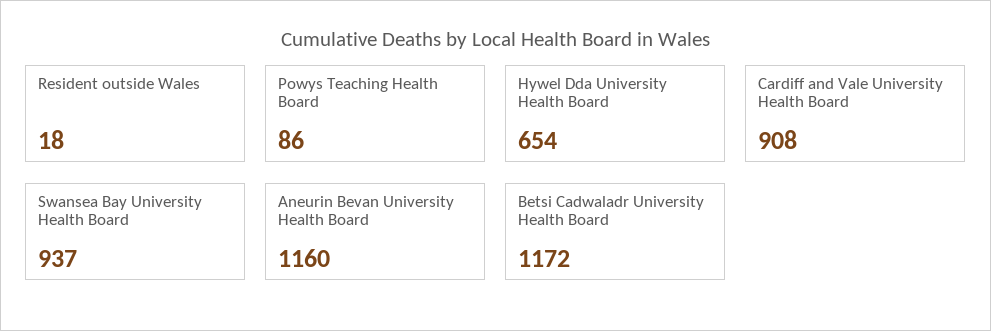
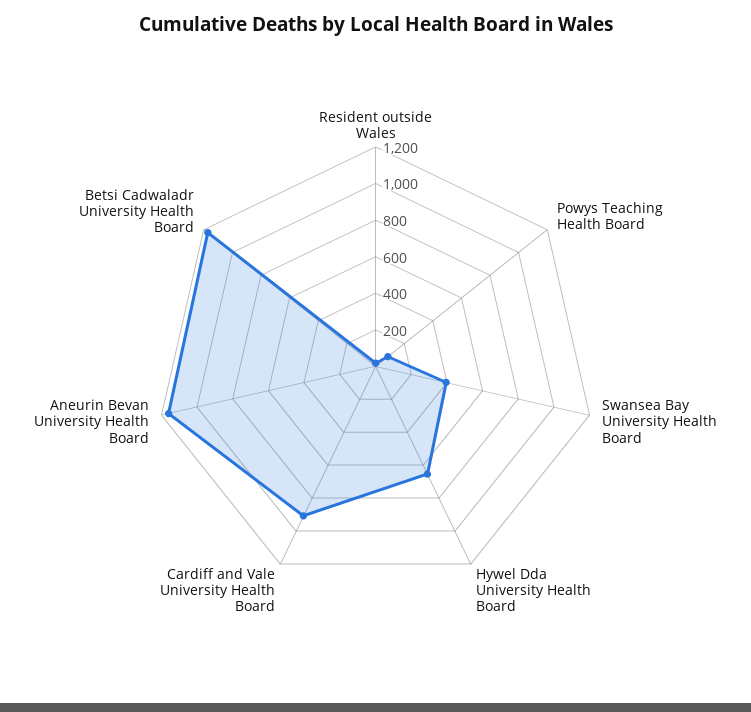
  {
    "Resident outside Wales": 18,
    "Powys Teaching Health Board": 86,
    "Hywel Dda University Health Board": 654,
    "Cardiff and Vale University Health Board": 908,
-   "Swansea Bay University Health Board": 937,
+   "Swansea Bay University Health Board": 400,
    "Aneurin Bevan University Health Board": 1160,
    "Betsi Cadwaladr University Health Board": 1172
  }

